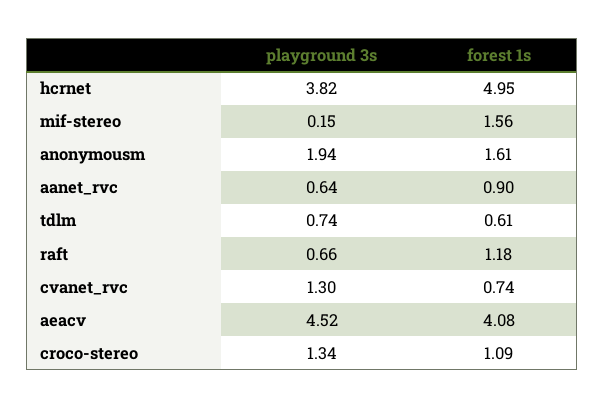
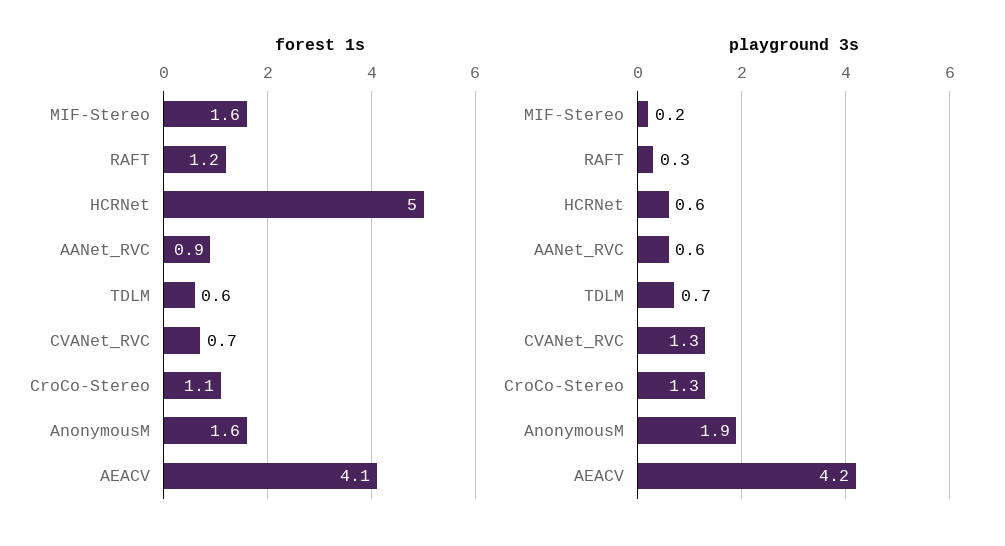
  {
    "playground 3s": {
-     "hcrnet": 3.82,
+     "hcrnet": 0.6,
      "mif-stereo": 0.15,
      "anonymousm": 1.94,
      "aanet_rvc": 0.64,
      "tdlm": 0.74,
-     "raft": 0.66,
+     "raft": 0.3,
      "cvanet_rvc": 1.3,
-     "aeacv": 4.52,
+     "aeacv": 4.2,
      "croco-stereo": 1.34
    },
    "forest 1s": {
      "hcrnet": 4.95,
      "mif-stereo": 1.56,
      "anonymousm": 1.61,
      "aanet_rvc": 0.9,
      "tdlm": 0.61,
      "raft": 1.18,
      "cvanet_rvc": 0.74,
      "aeacv": 4.08,
      "croco-stereo": 1.09
    }
  }

